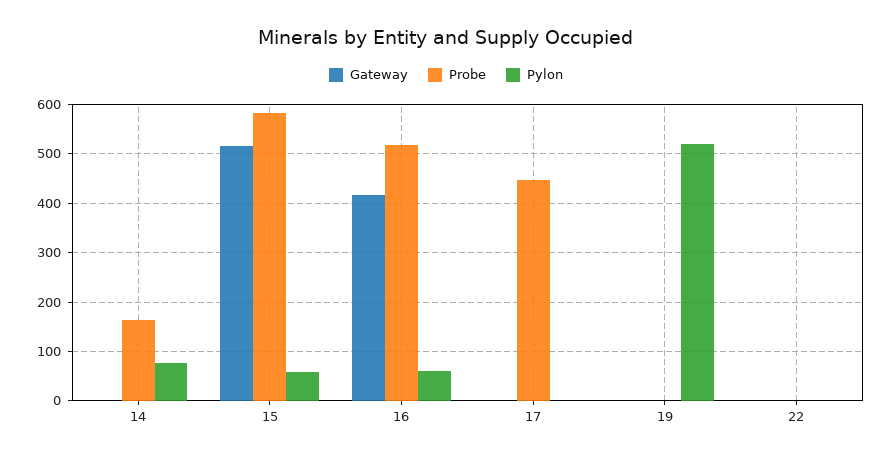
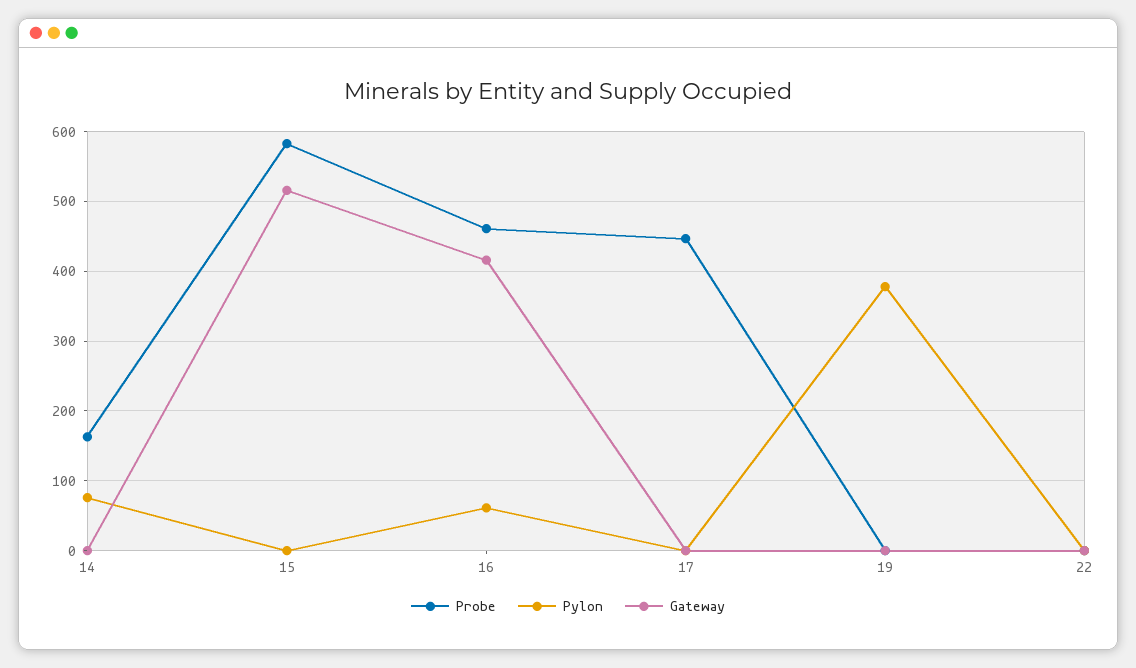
  {
    "Gateway": {
      "14": 0,
      "15": 520,
      "16": 420,
      "17": 0,
      "19": 0,
      "22": 0
    },
    "Probe": {
      "14": 160,
      "15": 580,
-     "16": 520,
+     "16": 460,
      "17": 450,
      "19": 0,
      "22": 0
    },
    "Pylon": {
      "14": 80,
-     "15": 60,
+     "15": 0,
      "16": 60,
      "17": 0,
-     "19": 520,
+     "19": 380,
      "22": 0
    }
  }

